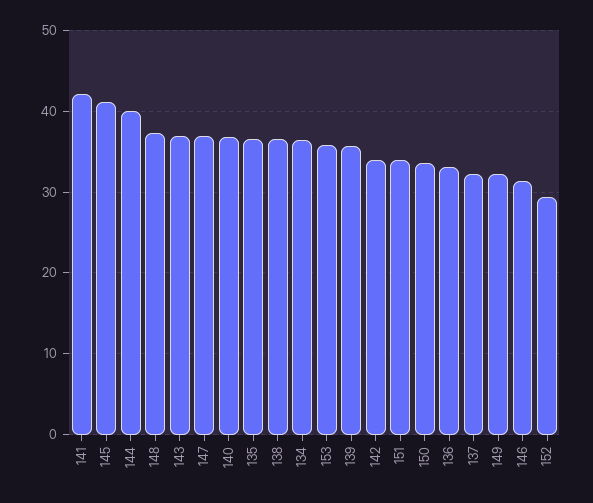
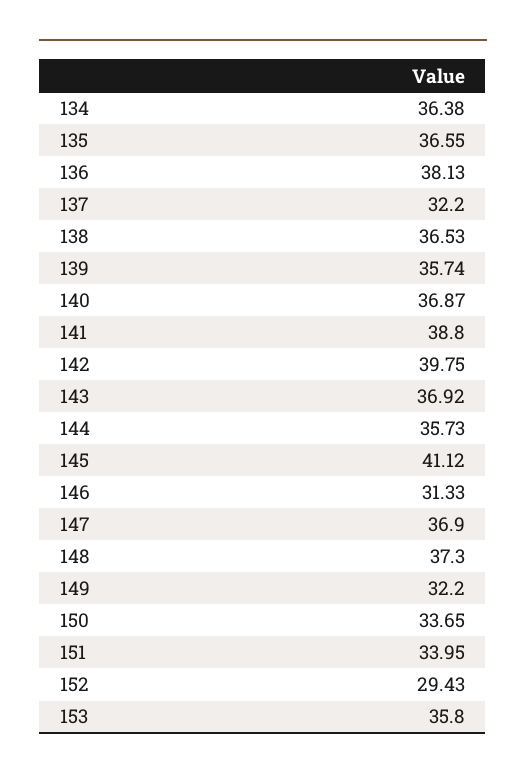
  {
-   "141": 42,
+   "141": 38.8,
    "145": 41.12,
-   "144": 40,
+   "144": 35.73,
    "148": 37.3,
    "143": 36.92,
    "147": 36.9,
    "140": 36.87,
    "135": 36.55,
    "138": 36.53,
    "134": 36.38,
    "153": 35.8,
    "139": 35.74,
-   "142": 34,
+   "142": 39.75,
    "151": 33.95,
    "150": 33.65,
-   "136": 33,
+   "136": 38.13,
    "137": 32.2,
    "149": 32.2,
    "146": 31.33,
    "152": 29.43
  }

